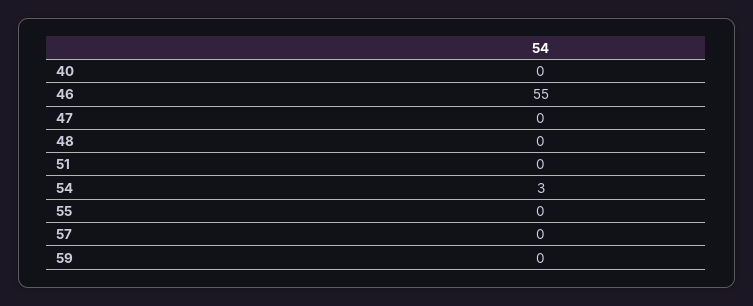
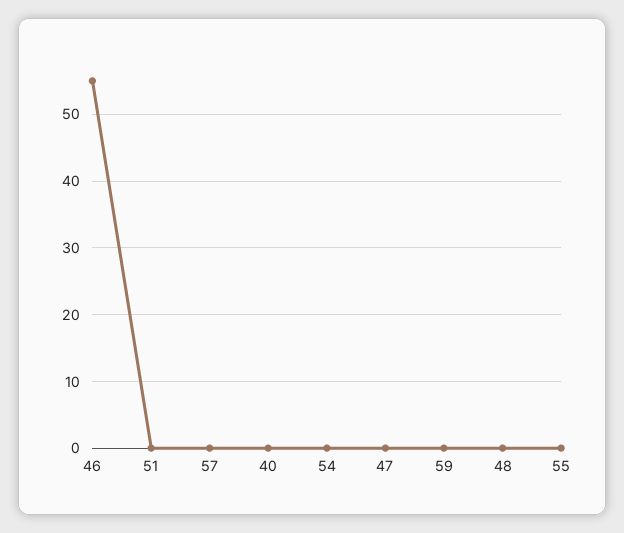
  {
    "40": 0,
    "46": 55,
    "47": 0,
    "48": 0,
    "51": 0,
-   "54": 3,
+   "54": 0,
    "55": 0,
    "57": 0,
    "59": 0
  }

